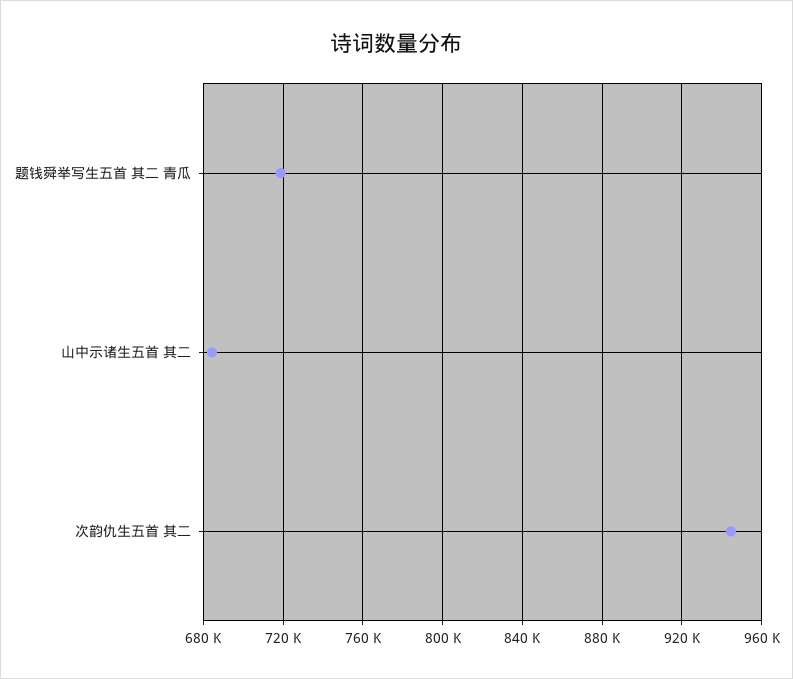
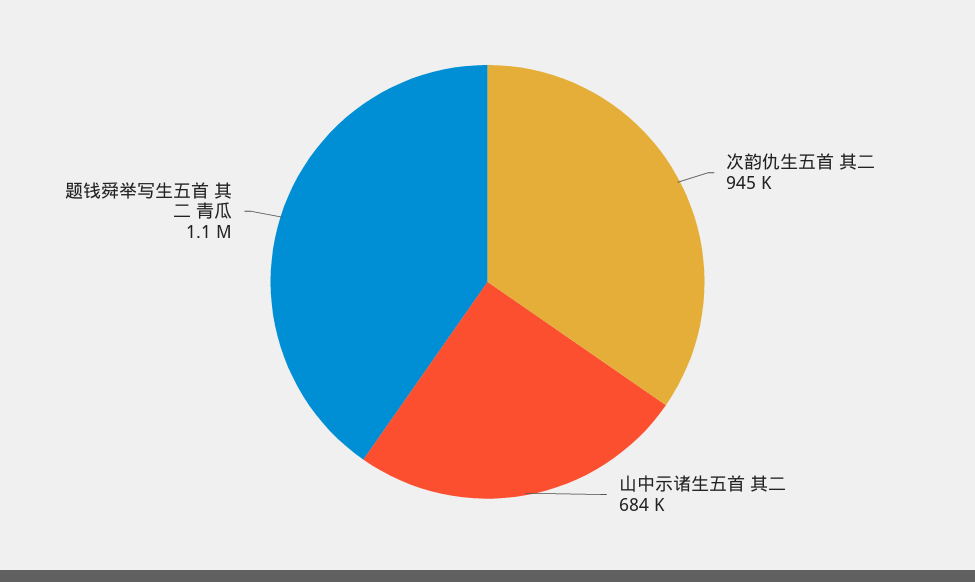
  {
-   "题钱舜举写生五首 其二 青瓜": 720000,
+   "题钱舜举写生五首 其二 青瓜": 1100000,
    "山中示诸生五首 其二": 684000,
    "次韵仇生五首 其二": 945000
  }

